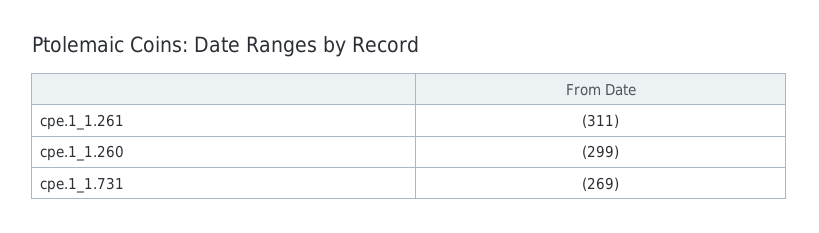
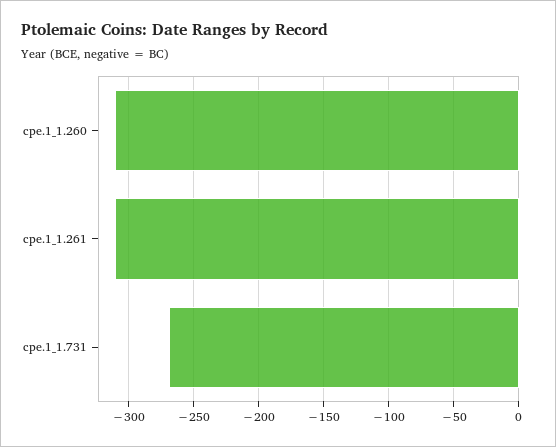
  {
    "cpe.1_1.261": -311,
-   "cpe.1_1.260": -299,
+   "cpe.1_1.260": -310,
    "cpe.1_1.731": -269
  }

